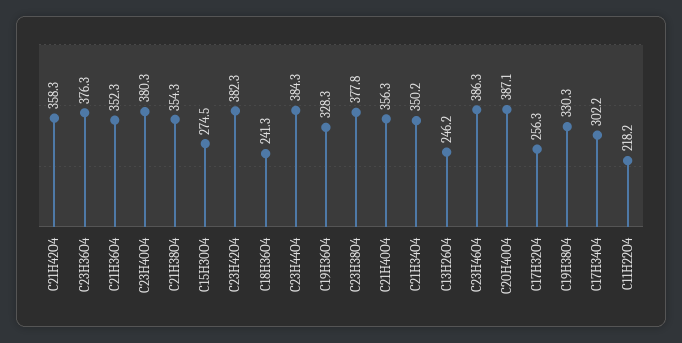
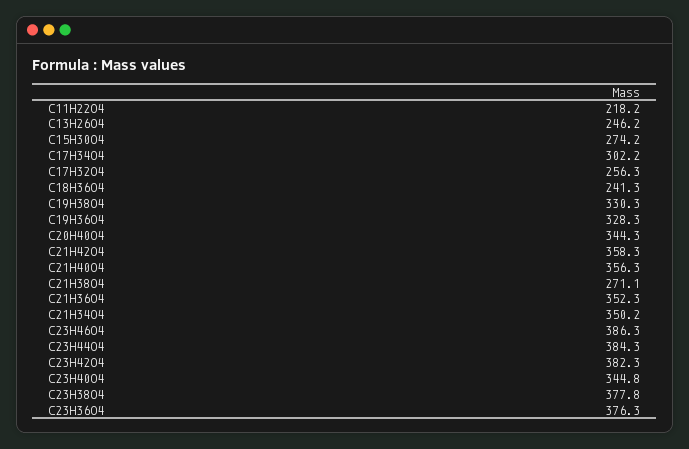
  {
    "C21H42O4": 358.3,
    "C23H36O4": 376.3,
    "C21H36O4": 352.3,
-   "C23H40O4": 380.3,
+   "C23H40O4": 344.8,
-   "C21H38O4": 354.3,
+   "C21H38O4": 271.1,
-   "C15H30O4": 274.5,
+   "C15H30O4": 274.2,
    "C23H42O4": 382.3,
    "C18H36O4": 241.3,
    "C23H44O4": 384.3,
    "C19H36O4": 328.3,
    "C23H38O4": 377.8,
    "C21H40O4": 356.3,
    "C21H34O4": 350.2,
    "C13H26O4": 246.2,
    "C23H46O4": 386.3,
-   "C20H40O4": 387.1,
+   "C20H40O4": 344.3,
    "C17H32O4": 256.3,
    "C19H38O4": 330.3,
    "C17H34O4": 302.2,
    "C11H22O4": 218.2
  }

